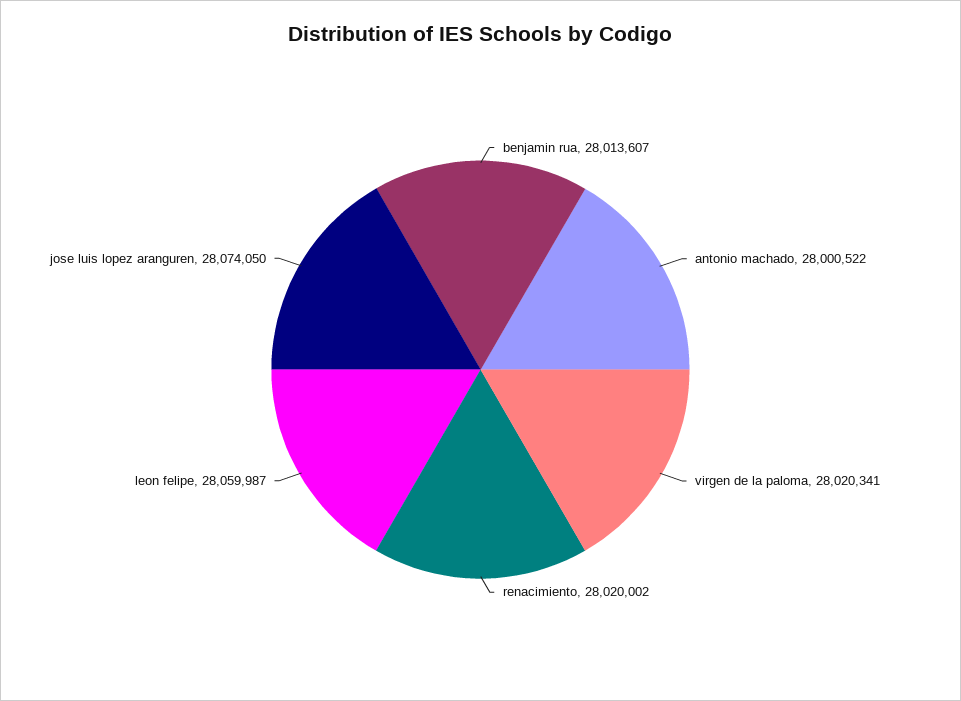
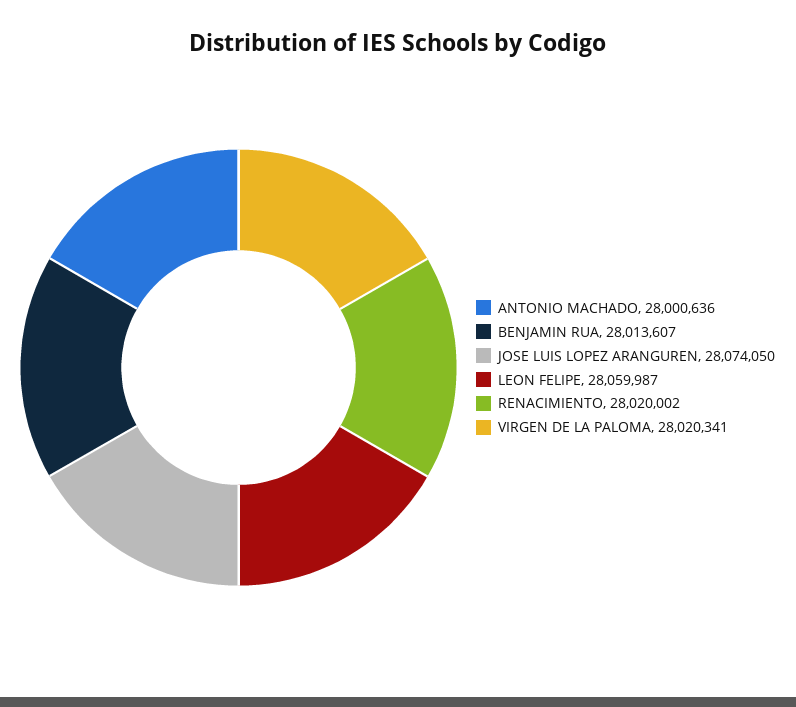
  {
    "benjamin rua": 28013607,
-   "antonio machado": 28000522,
+   "antonio machado": 28000636,
    "virgen de la paloma": 28020341,
    "renacimiento": 28020002,
    "leon felipe": 28059987,
    "jose luis lopez aranguren": 28074050
  }

